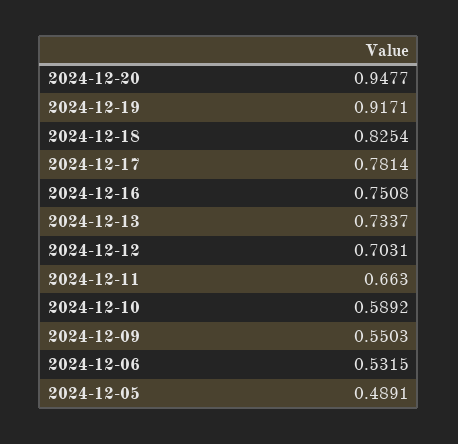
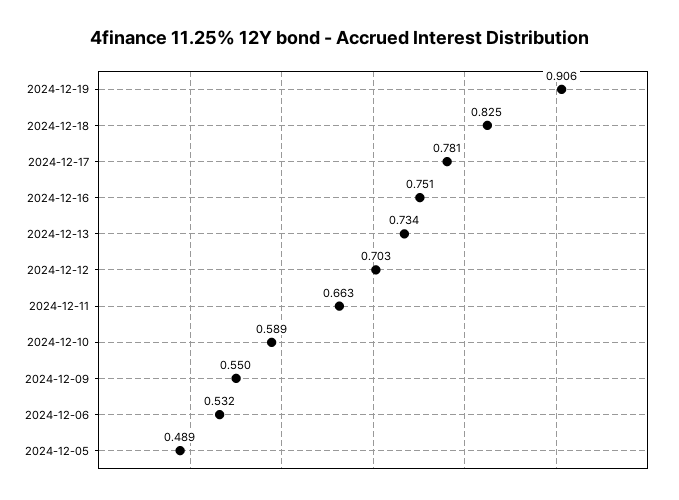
  {
-   "2024-12-20": 0.9477,
-   "2024-12-19": 0.9171,
+   "2024-12-19": 0.906,
    "2024-12-18": 0.8254,
    "2024-12-17": 0.7814,
    "2024-12-16": 0.7508,
    "2024-12-13": 0.7337,
    "2024-12-12": 0.7031,
    "2024-12-11": 0.663,
    "2024-12-10": 0.5892,
    "2024-12-09": 0.5503,
    "2024-12-06": 0.5315,
    "2024-12-05": 0.4891
  }

